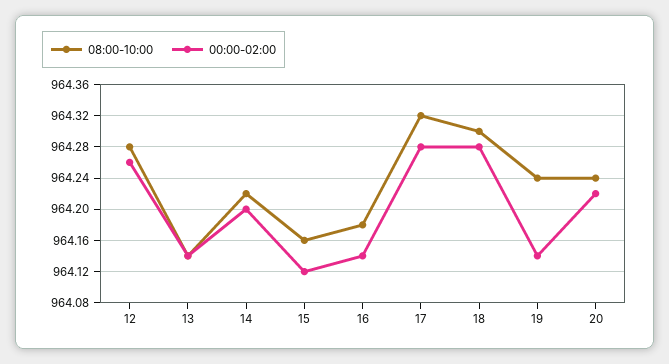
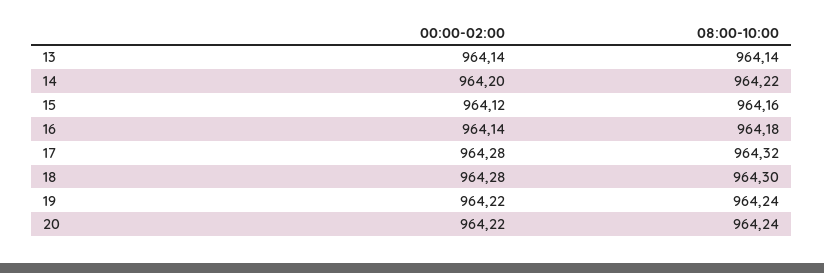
  {
    "08:00-10:00": {
-     "12": 964.28,
      "13": 964.14,
      "14": 964.22,
      "15": 964.16,
      "16": 964.18,
      "17": 964.32,
      "18": 964.3,
      "19": 964.24,
      "20": 964.24
    },
    "00:00-02:00": {
-     "12": 964.26,
      "13": 964.14,
      "14": 964.2,
      "15": 964.12,
      "16": 964.14,
      "17": 964.28,
      "18": 964.28,
-     "19": 964.14,
+     "19": 964.22,
      "20": 964.22
    }
  }

